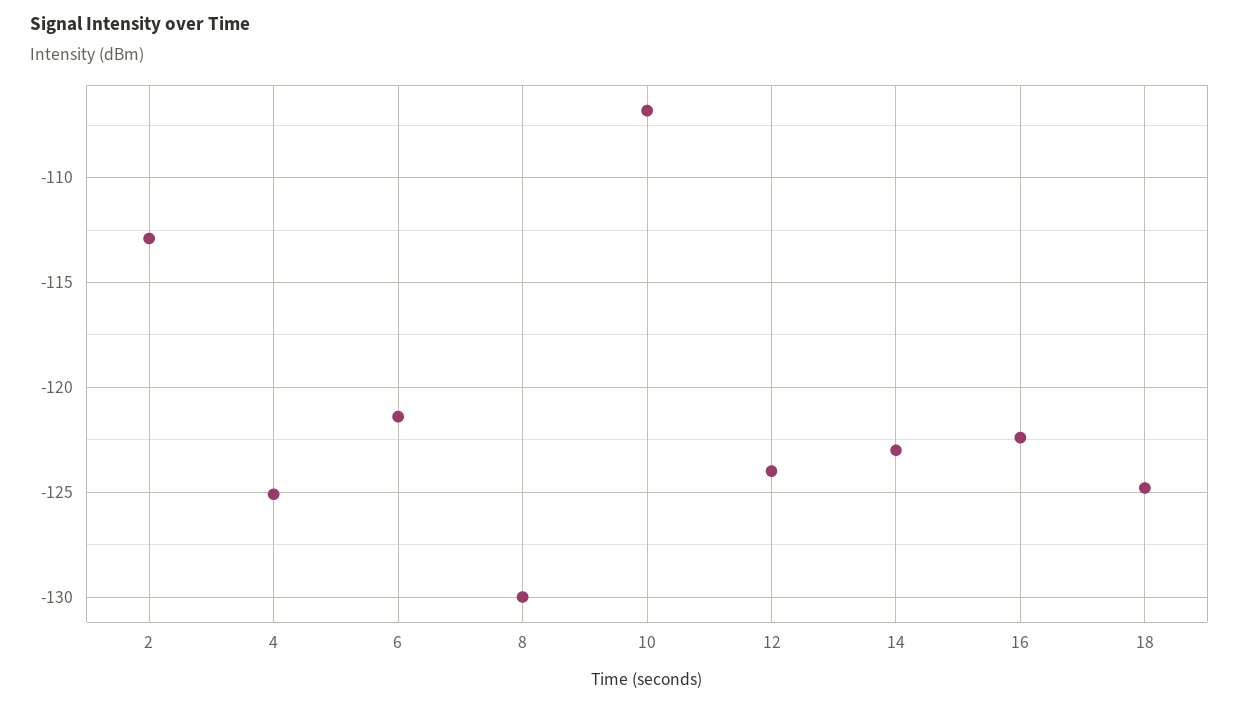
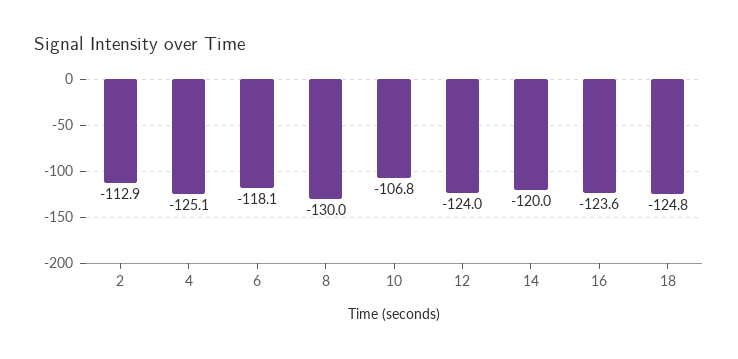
  {
    "2": -112.9,
    "4": -125.1,
-   "6": -121.5,
+   "6": -118.1,
    "8": -130,
    "10": -106.8,
    "12": -124,
-   "14": -123,
+   "14": -120,
-   "16": -122.5,
+   "16": -123.6,
    "18": -124.8
  }

